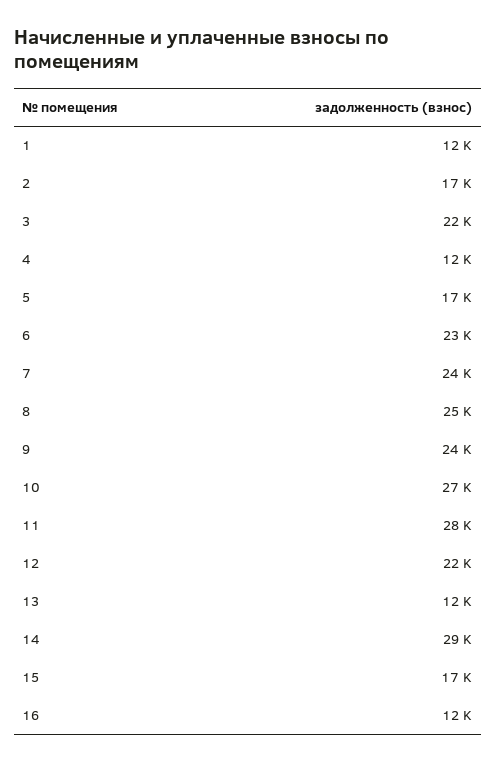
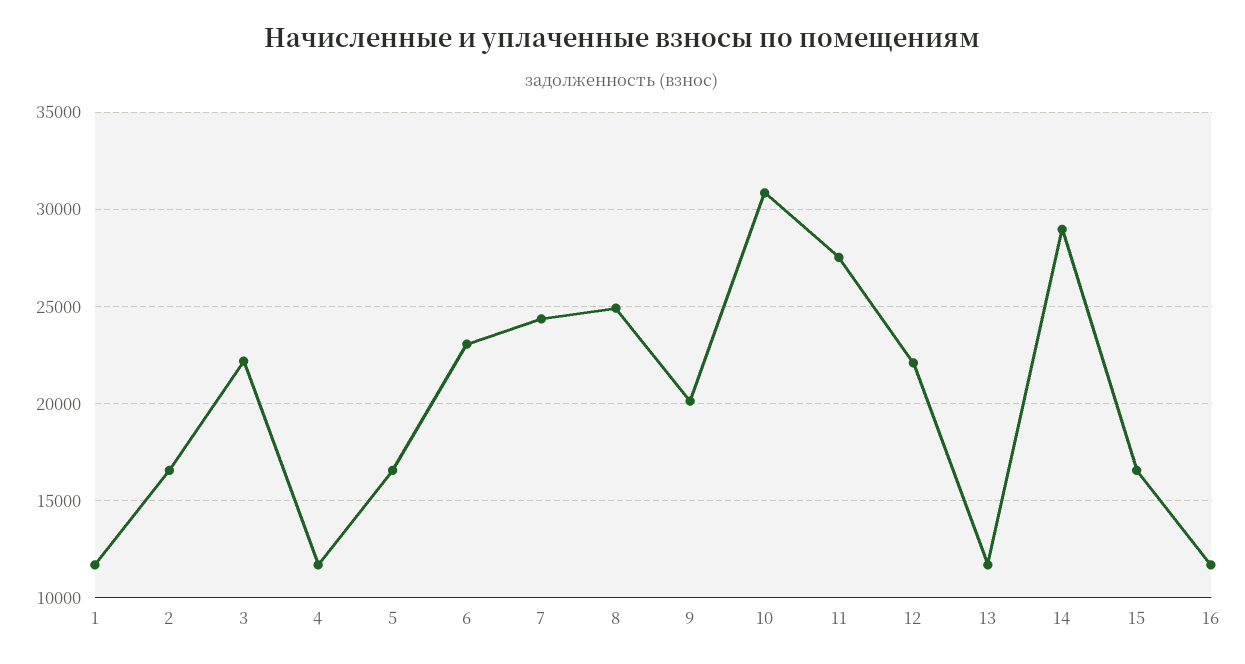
  {
    "1": 12000,
    "2": 17000,
    "3": 22000,
    "4": 12000,
    "5": 17000,
    "6": 23000,
    "7": 24000,
    "8": 25000,
-   "9": 24000,
+   "9": 20000,
-   "10": 27000,
+   "10": 31000,
    "11": 28000,
    "12": 22000,
    "13": 12000,
    "14": 29000,
    "15": 17000,
    "16": 12000
  }

